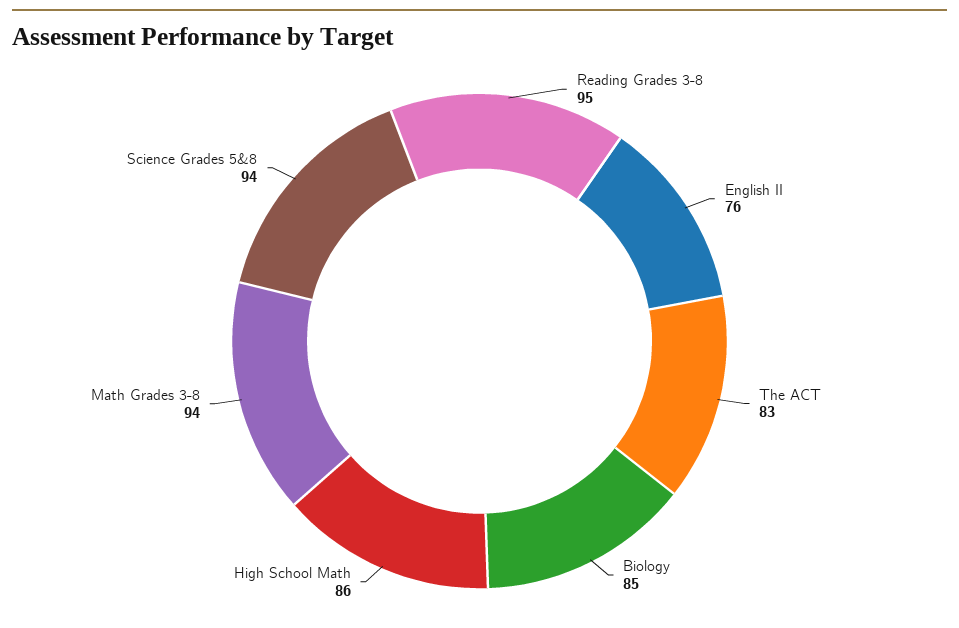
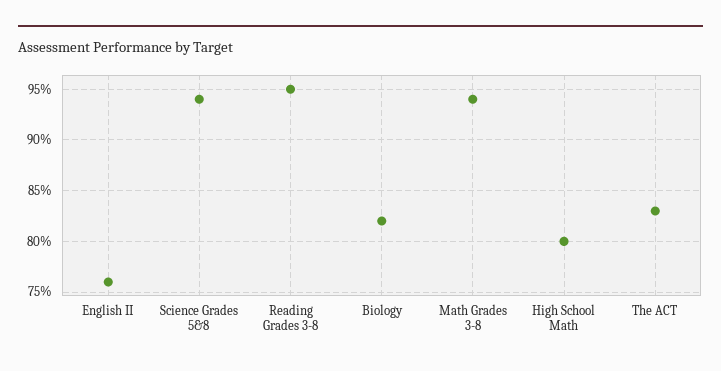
  {
    "Reading Grades 3-8": 95,
    "English II": 76,
    "The ACT": 83,
-   "Biology": 85,
+   "Biology": 82,
-   "High School Math": 86,
+   "High School Math": 80,
    "Math Grades 3-8": 94,
    "Science Grades 5&8": 94
  }

